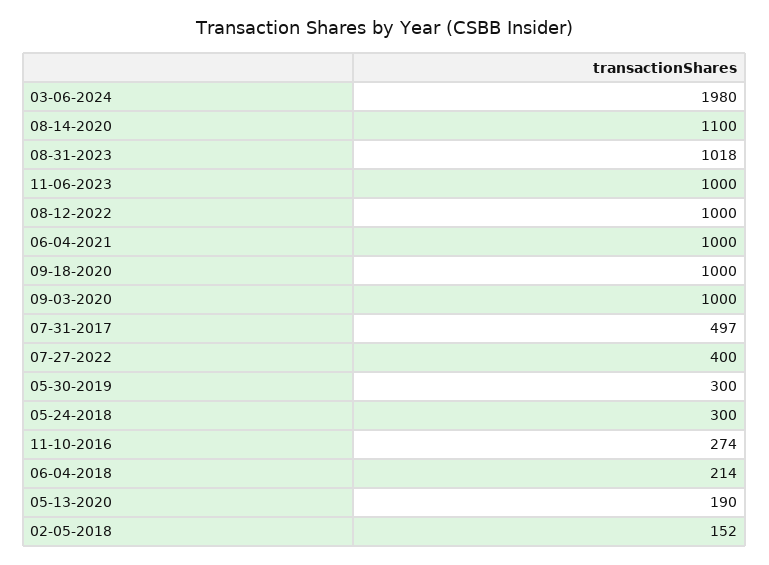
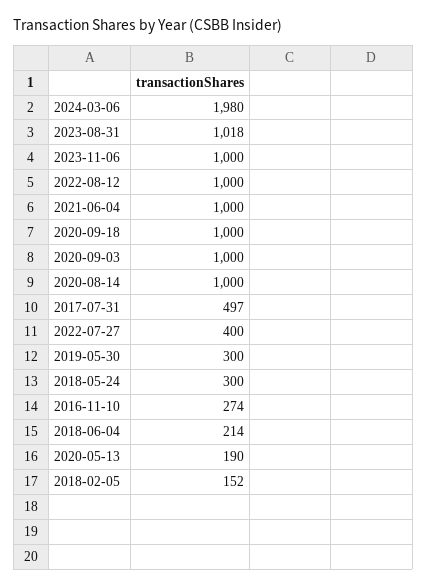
  {
    "03-06-2024": 1980,
-   "08-14-2020": 1100,
+   "08-14-2020": 1000,
    "08-31-2023": 1018,
    "11-06-2023": 1000,
    "08-12-2022": 1000,
    "06-04-2021": 1000,
    "09-18-2020": 1000,
    "09-03-2020": 1000,
    "07-31-2017": 497,
    "07-27-2022": 400,
    "05-30-2019": 300,
    "05-24-2018": 300,
    "11-10-2016": 274,
    "06-04-2018": 214,
    "05-13-2020": 190,
    "02-05-2018": 152
  }

